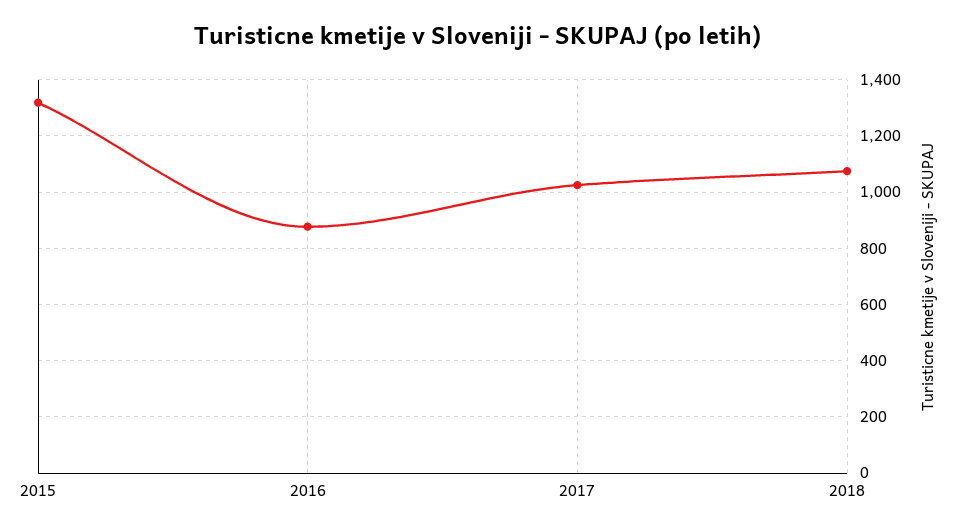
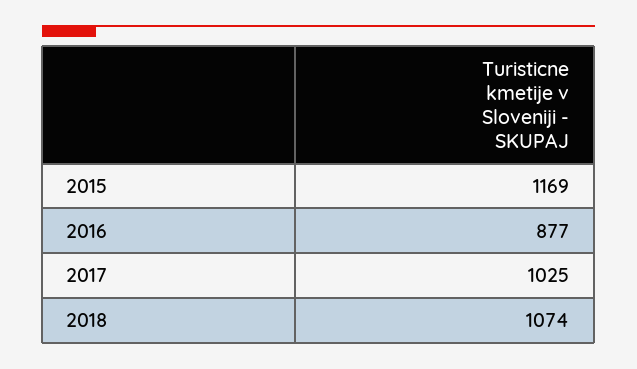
  {
-   "2015": 1325,
+   "2015": 1169,
    "2016": 877,
    "2017": 1025,
    "2018": 1074
  }

